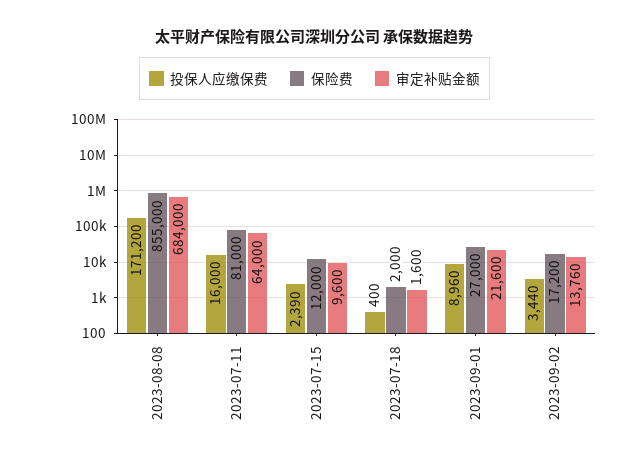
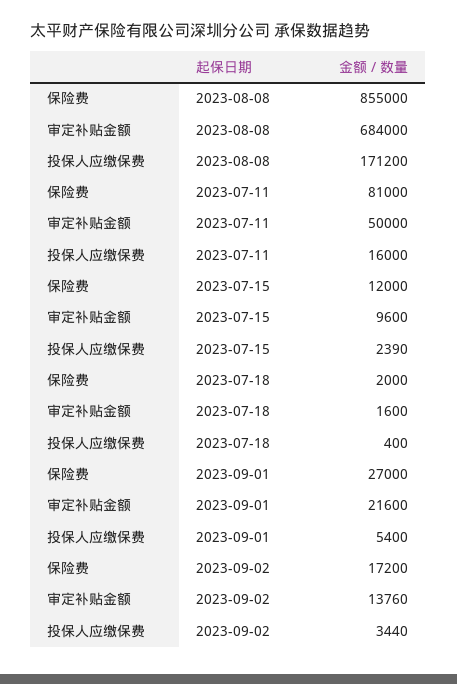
  {
    "投保人应缴保费": {
      "2023-08-08": 171200,
      "2023-07-11": 16000,
      "2023-07-15": 2390,
      "2023-07-18": 400,
-     "2023-09-01": 8960,
+     "2023-09-01": 5400,
      "2023-09-02": 3440
    },
    "保险费": {
      "2023-08-08": 855000,
      "2023-07-11": 81000,
      "2023-07-15": 12000,
      "2023-07-18": 2000,
      "2023-09-01": 27000,
      "2023-09-02": 17200
    },
    "审定补贴金额": {
      "2023-08-08": 684000,
-     "2023-07-11": 64000,
+     "2023-07-11": 50000,
      "2023-07-15": 9600,
      "2023-07-18": 1600,
      "2023-09-01": 21600,
      "2023-09-02": 13760
    }
  }

